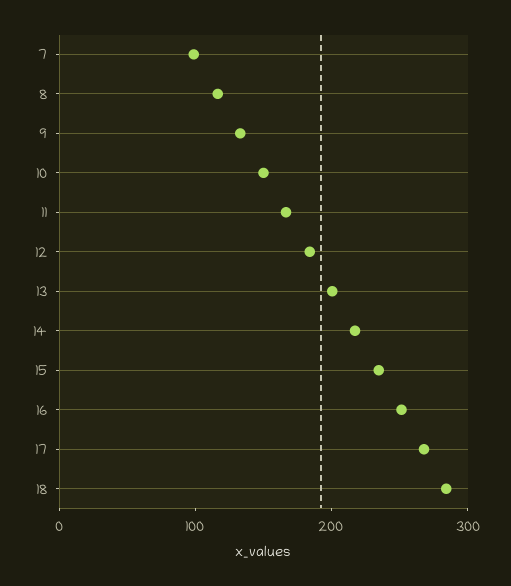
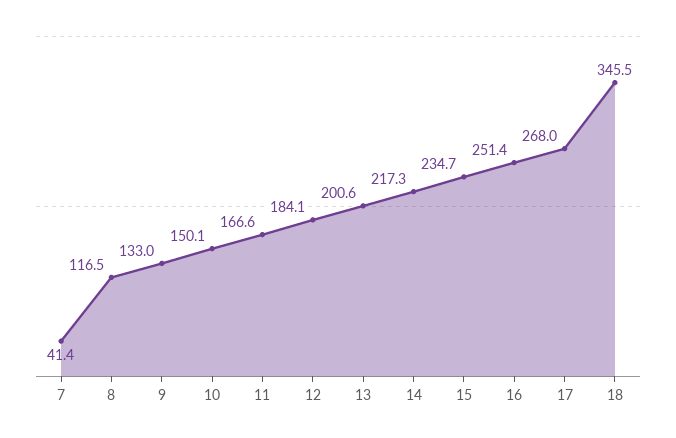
  {
-   "7": 100,
+   "7": 41.4,
    "8": 116.5,
    "9": 133,
    "10": 150.1,
    "11": 166.6,
    "12": 184.1,
    "13": 200.6,
    "14": 217.3,
    "15": 234.7,
    "16": 251.4,
    "17": 268,
-   "18": 280
+   "18": 345.5
  }

